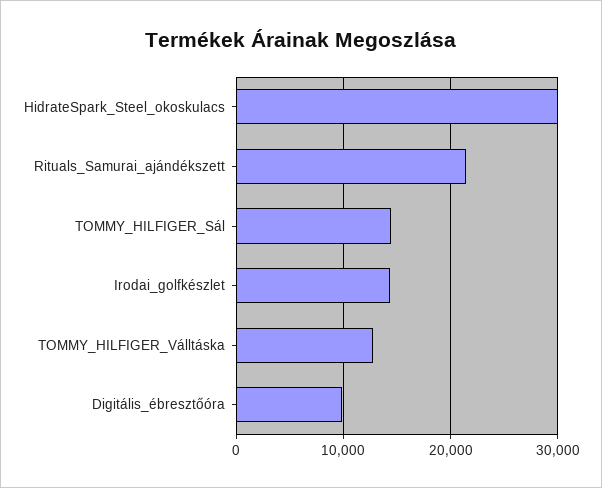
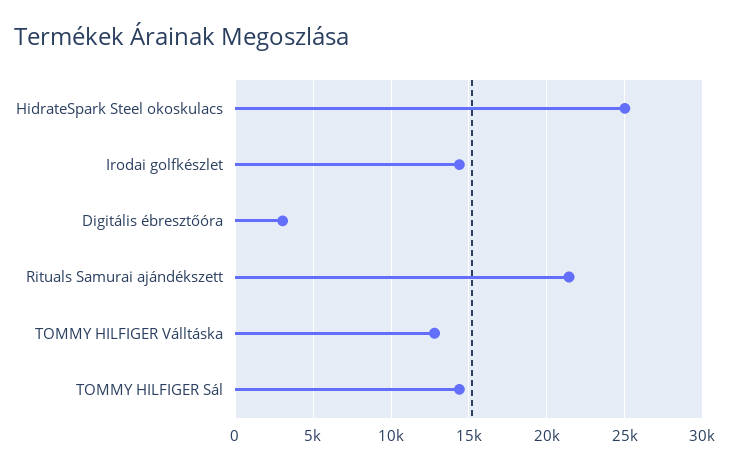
  {
-   "HidrateSpark_Steel_okoskulacs": 30000,
+   "HidrateSpark_Steel_okoskulacs": 25000,
    "Rituals_Samurai_ajándékszett": 21500,
    "TOMMY_HILFIGER_Sál": 14500,
    "Irodai_golfkészlet": 14500,
    "TOMMY_HILFIGER_Válltáska": 13000,
-   "Digitális_ébresztőóra": 10000
+   "Digitális_ébresztőóra": 3000
  }

